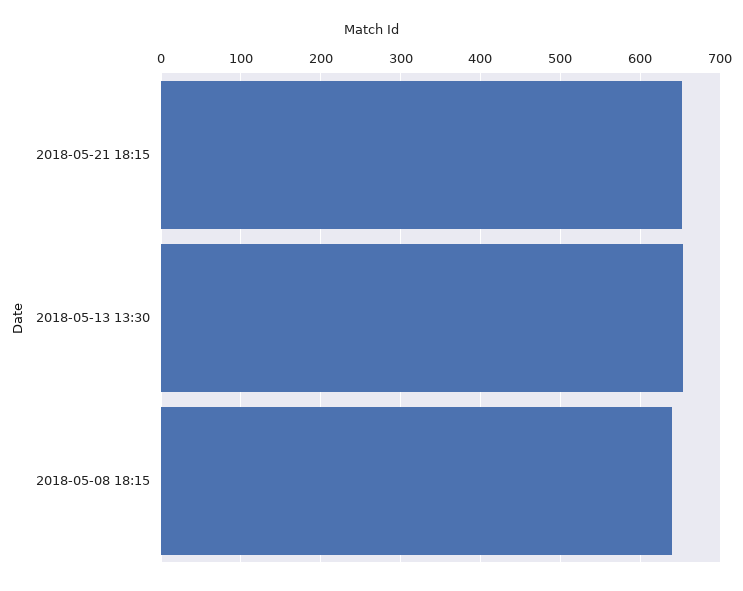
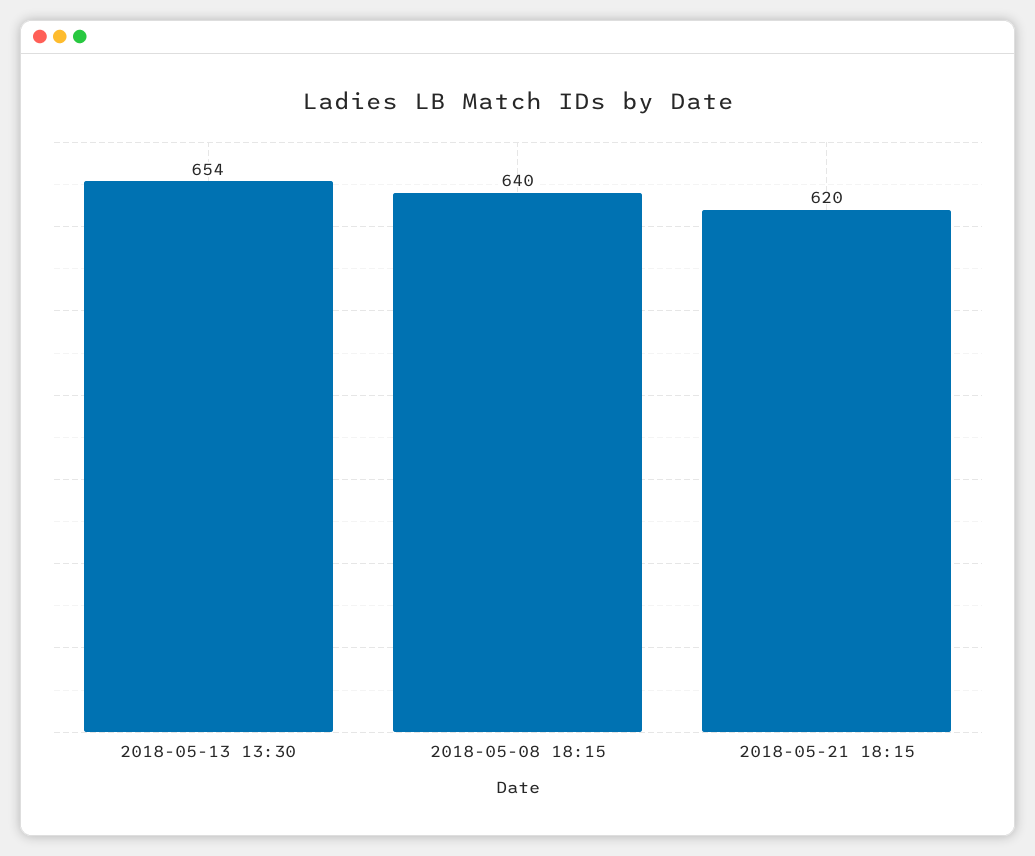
  {
-   "2018-05-21 18:15": 650,
+   "2018-05-21 18:15": 620,
    "2018-05-13 13:30": 654,
    "2018-05-08 18:15": 640
  }

